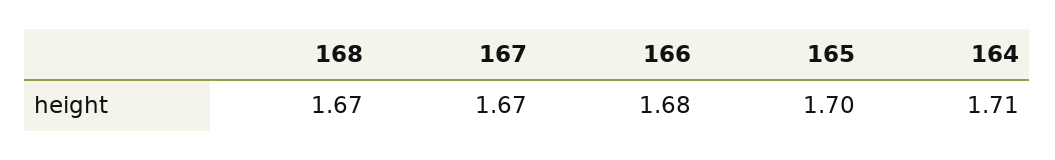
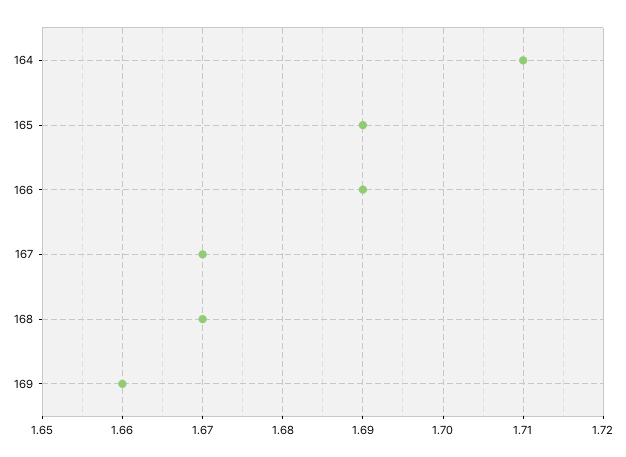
  {
    "168": 1.67,
    "167": 1.67,
-   "166": 1.68,
+   "166": 1.69,
-   "165": 1.7,
+   "165": 1.69,
-   "164": 1.71
+   "164": 1.71,
+   "169": 1.66
  }

